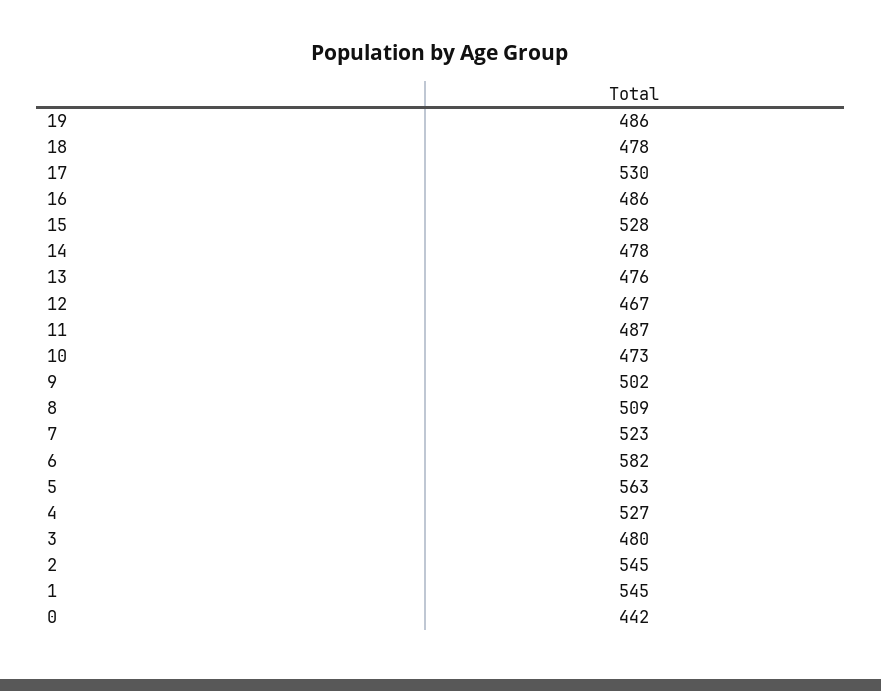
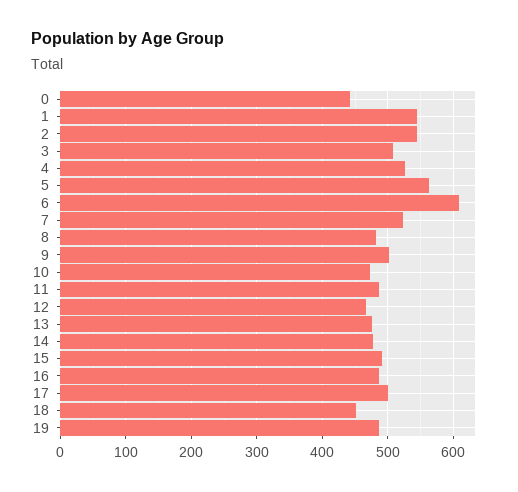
  {
    "19": 486,
-   "18": 478,
+   "18": 450,
-   "17": 530,
+   "17": 500,
    "16": 486,
-   "15": 528,
+   "15": 490,
    "14": 478,
    "13": 476,
    "12": 467,
    "11": 487,
    "10": 473,
    "9": 502,
-   "8": 509,
+   "8": 480,
    "7": 523,
-   "6": 582,
+   "6": 610,
    "5": 563,
    "4": 527,
-   "3": 480,
+   "3": 510,
    "2": 545,
    "1": 545,
    "0": 442
  }

